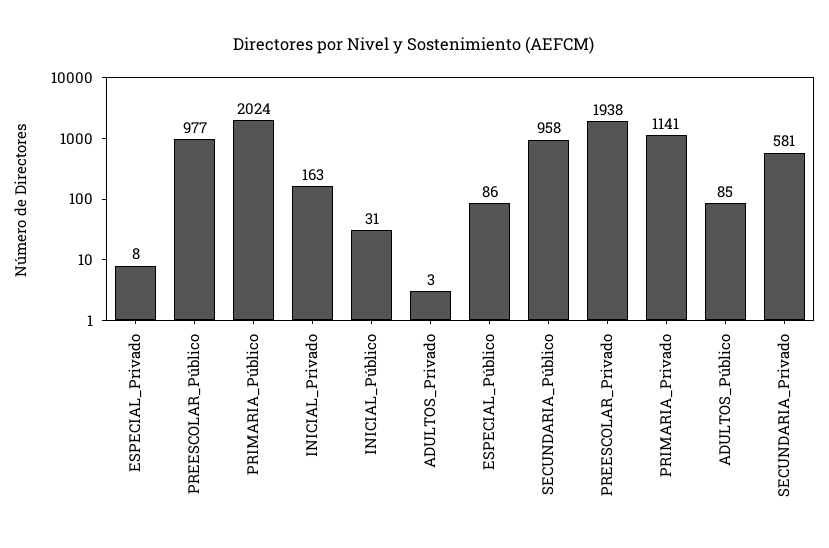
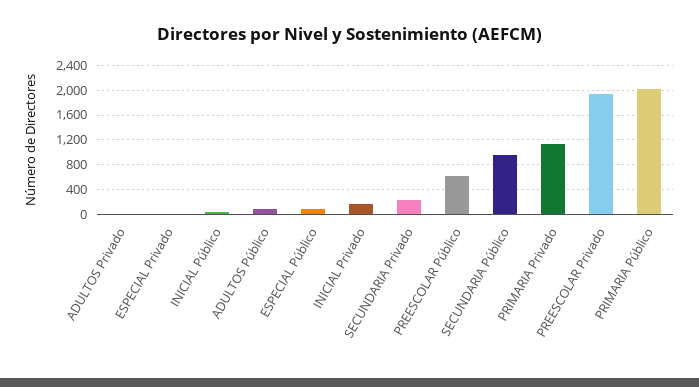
  {
    "ESPECIAL_Privado": 8,
-   "PREESCOLAR_Público": 977,
+   "PREESCOLAR_Público": 600,
    "PRIMARIA_Público": 2024,
    "INICIAL_Privado": 163,
    "INICIAL_Público": 31,
    "ADULTOS_Privado": 3,
    "ESPECIAL_Público": 86,
    "SECUNDARIA_Público": 958,
    "PREESCOLAR_Privado": 1938,
    "PRIMARIA_Privado": 1141,
    "ADULTOS_Público": 85,
-   "SECUNDARIA_Privado": 581
+   "SECUNDARIA_Privado": 200
  }

